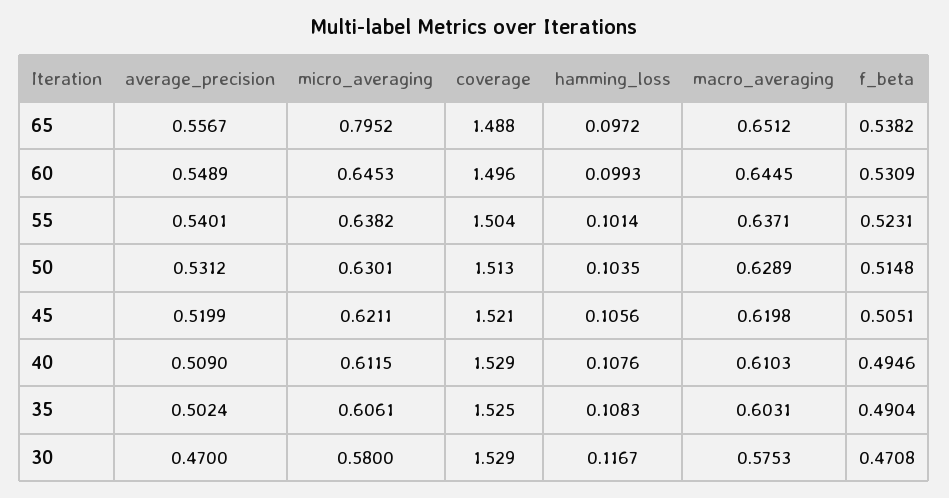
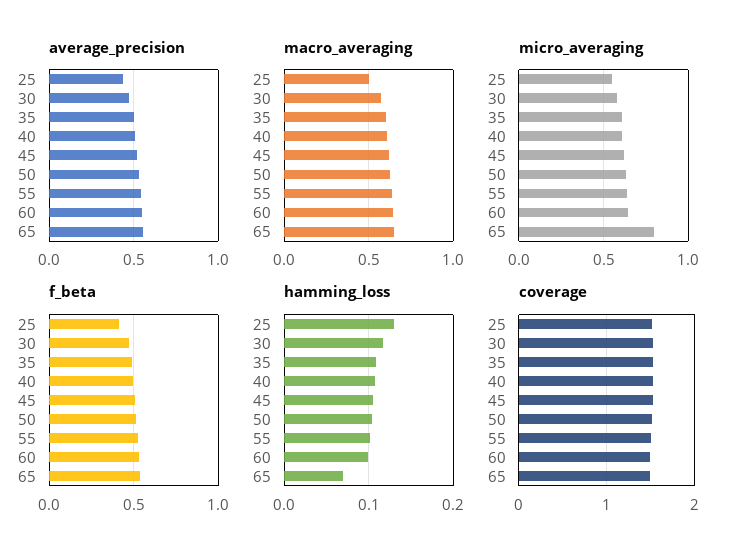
  {
    "average_precision": {
      "65": 0.5567,
      "60": 0.5489,
      "55": 0.5401,
      "50": 0.5312,
      "45": 0.5199,
      "40": 0.509,
      "35": 0.5024,
-     "30": 0.47
+     "30": 0.47,
+     "25": 0.45
    },
    "micro_averaging": {
      "65": 0.7952,
      "60": 0.6453,
      "55": 0.6382,
      "50": 0.6301,
      "45": 0.6211,
      "40": 0.6115,
      "35": 0.6061,
-     "30": 0.58
+     "30": 0.58,
+     "25": 0.55
    },
    "coverage": {
      "65": 1.488,
      "60": 1.496,
      "55": 1.504,
      "50": 1.513,
      "45": 1.521,
      "40": 1.529,
      "35": 1.525,
-     "30": 1.529
+     "30": 1.529,
+     "25": 1.5
    },
    "hamming_loss": {
-     "65": 0.0972,
+     "65": 0.07,
      "60": 0.0993,
      "55": 0.1014,
      "50": 0.1035,
      "45": 0.1056,
      "40": 0.1076,
      "35": 0.1083,
-     "30": 0.1167
+     "30": 0.1167,
+     "25": 0.13
    },
    "macro_averaging": {
      "65": 0.6512,
      "60": 0.6445,
      "55": 0.6371,
      "50": 0.6289,
      "45": 0.6198,
      "40": 0.6103,
      "35": 0.6031,
-     "30": 0.5753
+     "30": 0.5753,
+     "25": 0.5
    },
    "f_beta": {
      "65": 0.5382,
      "60": 0.5309,
      "55": 0.5231,
      "50": 0.5148,
      "45": 0.5051,
      "40": 0.4946,
      "35": 0.4904,
-     "30": 0.4708
+     "30": 0.4708,
+     "25": 0.4
    }
  }

